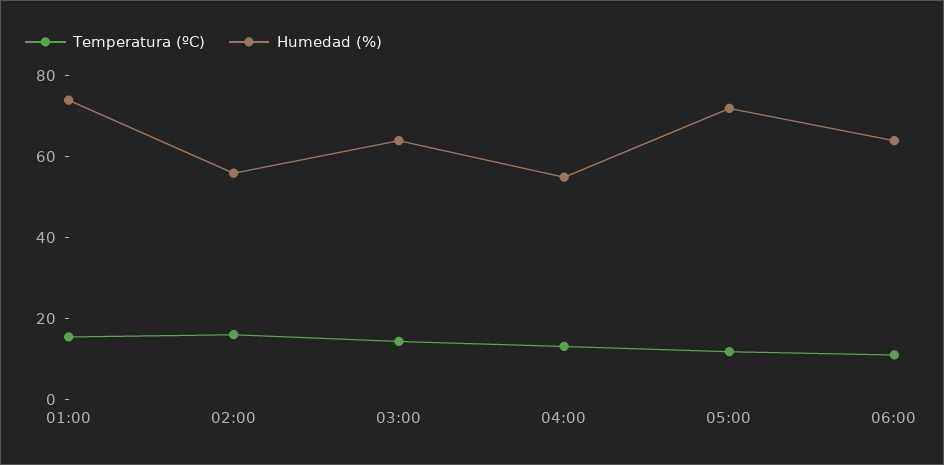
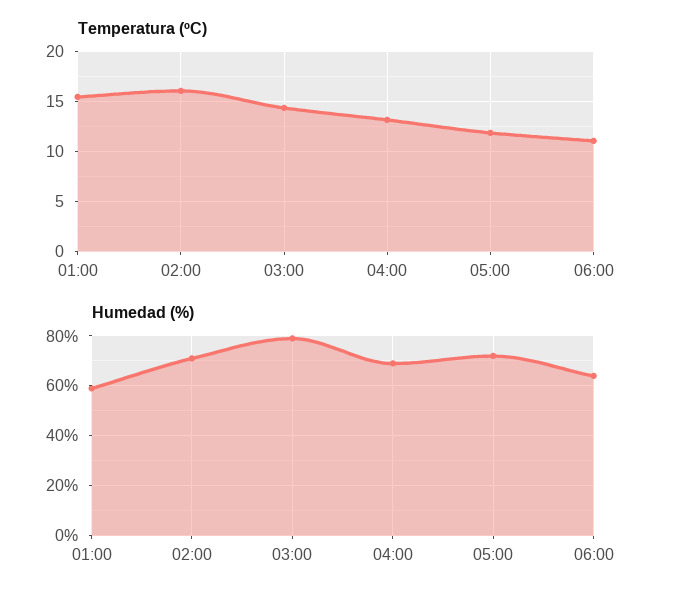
  {
    "Temperatura (ºC)": {
      "01:00": 16,
      "02:00": 16,
      "03:00": 14,
      "04:00": 13,
      "05:00": 12,
      "06:00": 11
    },
    "Humedad (%)": {
-     "01:00": 75,
+     "01:00": 60,
-     "02:00": 55,
+     "02:00": 70,
-     "03:00": 65,
+     "03:00": 80,
-     "04:00": 55,
+     "04:00": 70,
      "05:00": 70,
      "06:00": 65
    }
  }

